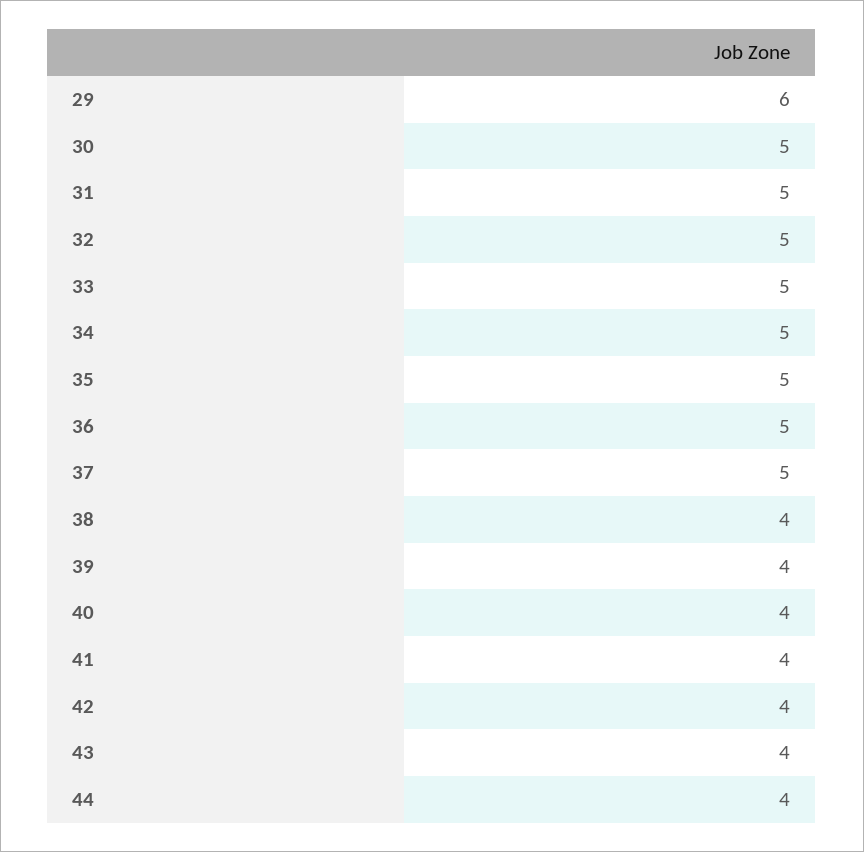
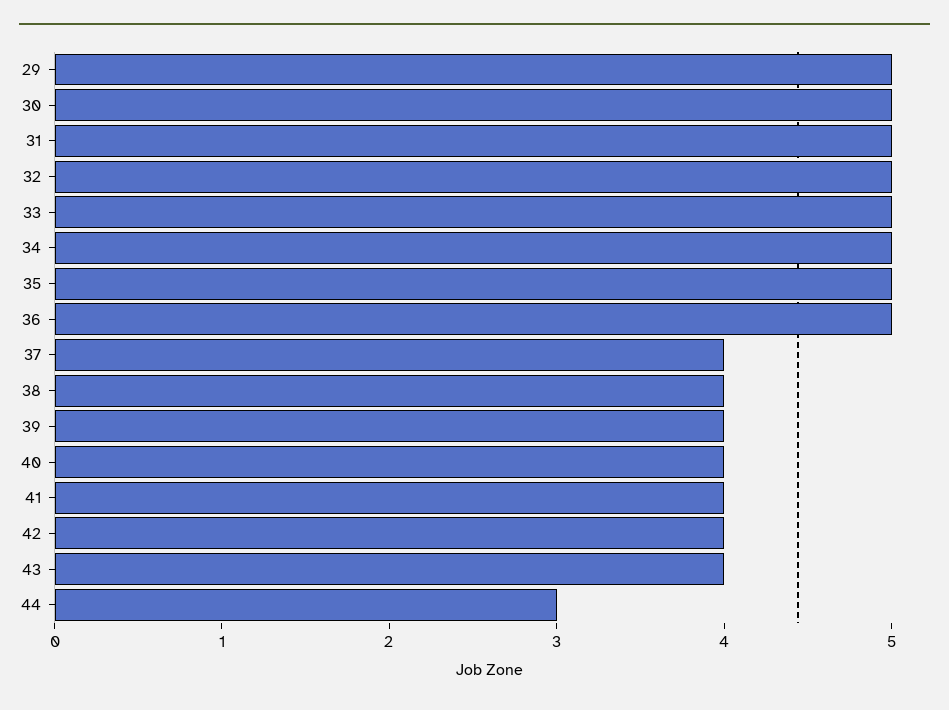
  {
-   "29": 6,
+   "29": 5,
    "30": 5,
    "31": 5,
    "32": 5,
    "33": 5,
    "34": 5,
    "35": 5,
    "36": 5,
-   "37": 5,
+   "37": 4,
    "38": 4,
    "39": 4,
    "40": 4,
    "41": 4,
    "42": 4,
    "43": 4,
-   "44": 4
+   "44": 3
  }

